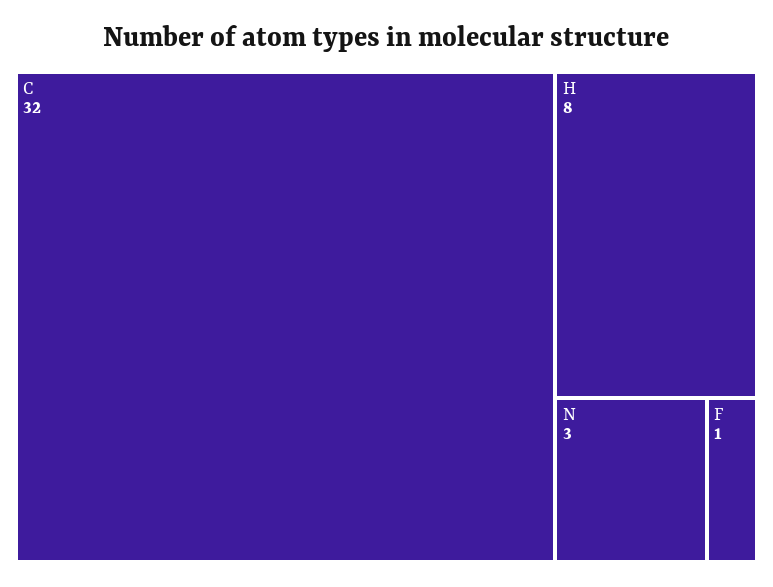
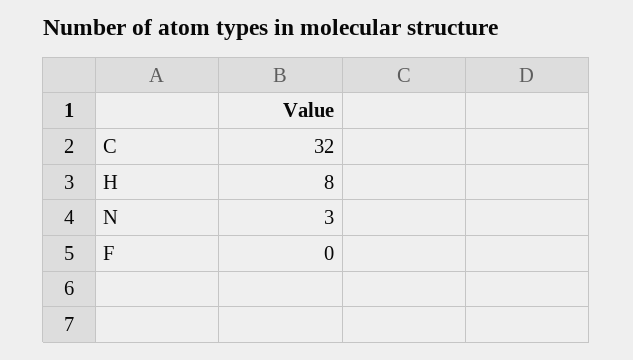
  {
    "C": 32,
    "H": 8,
    "N": 3,
-   "F": 1
+   "F": 0
  }

